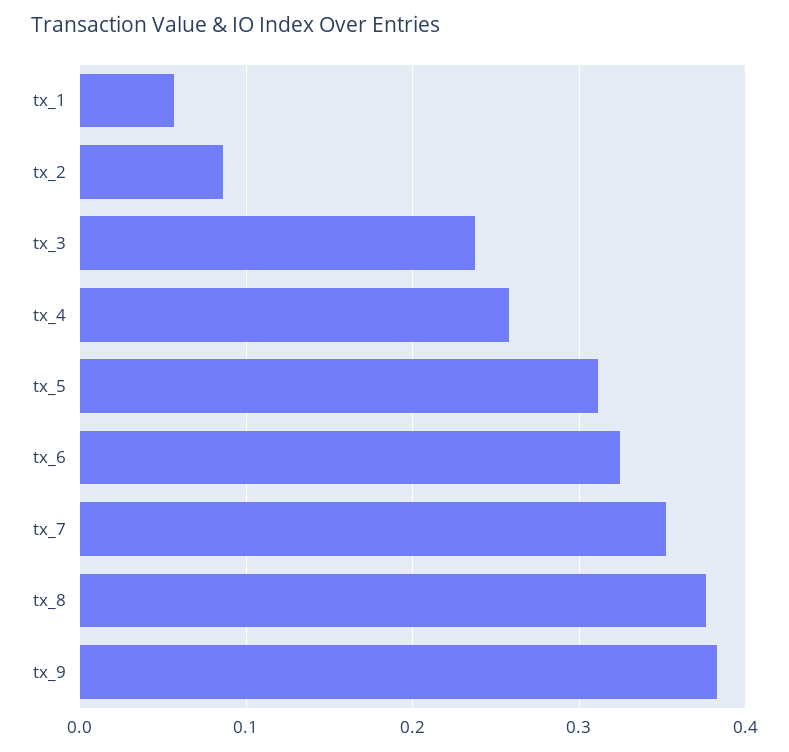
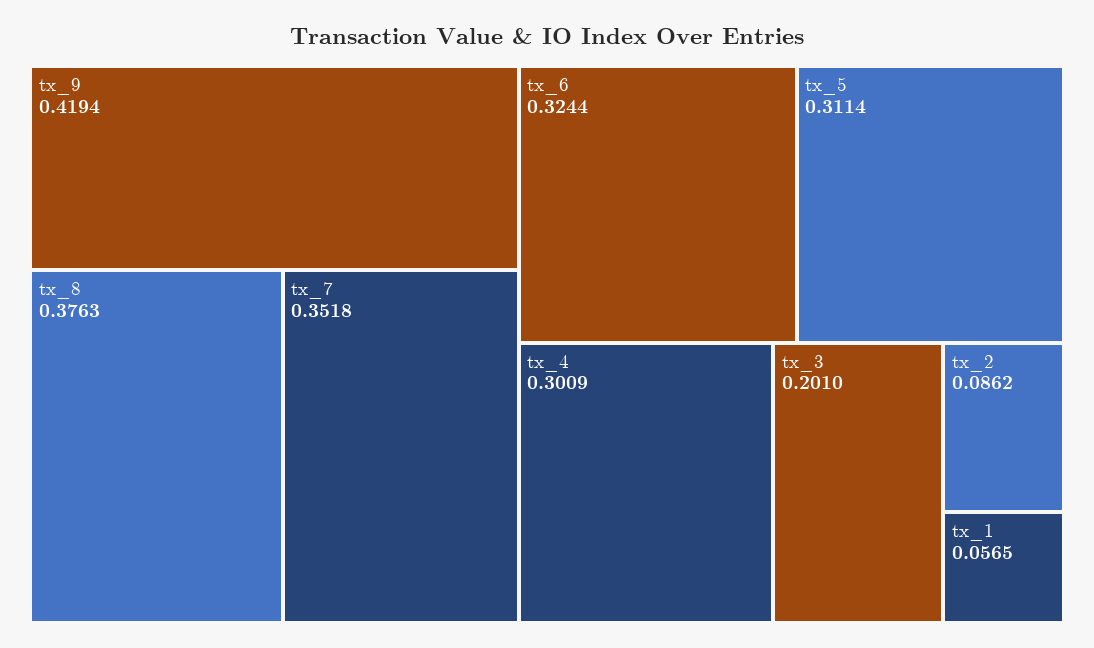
  {
    "tx_1": 0.0565,
    "tx_2": 0.0862,
-   "tx_3": 0.24,
+   "tx_3": 0.201,
-   "tx_4": 0.26,
+   "tx_4": 0.3009,
    "tx_5": 0.3114,
    "tx_6": 0.3244,
    "tx_7": 0.3518,
    "tx_8": 0.3763,
-   "tx_9": 0.38
+   "tx_9": 0.4194
  }

